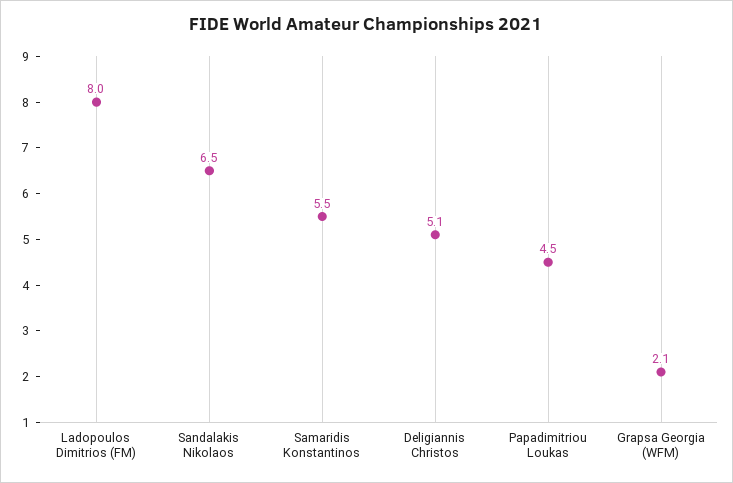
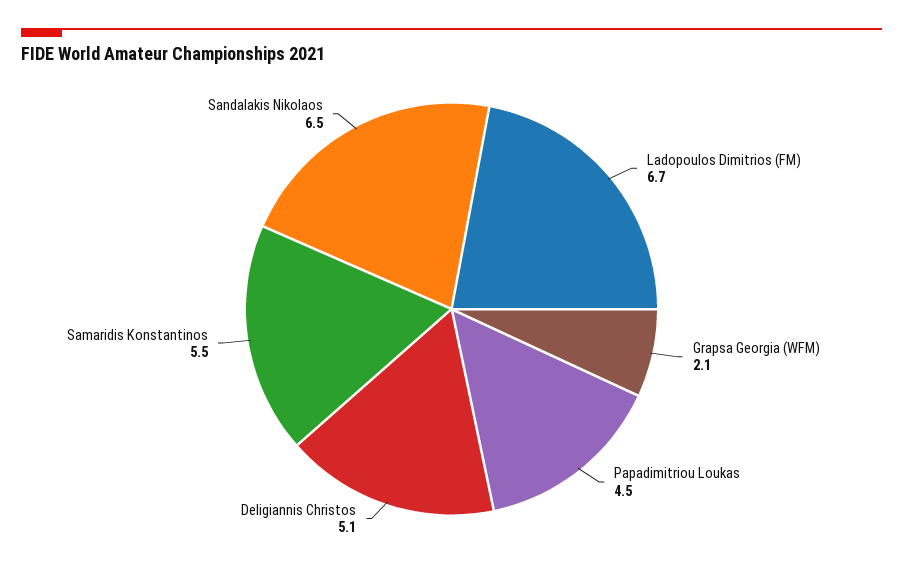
  {
-   "Ladopoulos Dimitrios (FM)": 8,
+   "Ladopoulos Dimitrios (FM)": 6.7,
    "Sandalakis Nikolaos": 6.5,
    "Samaridis Konstantinos": 5.5,
    "Deligiannis Christos": 5.1,
    "Papadimitriou Loukas": 4.5,
    "Grapsa Georgia (WFM)": 2.1
  }

